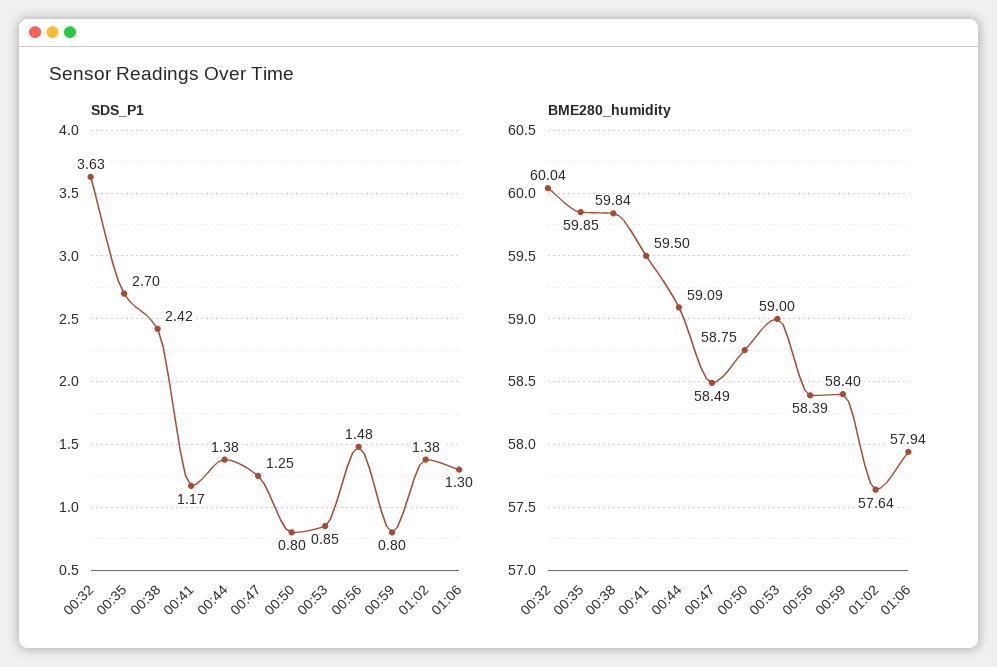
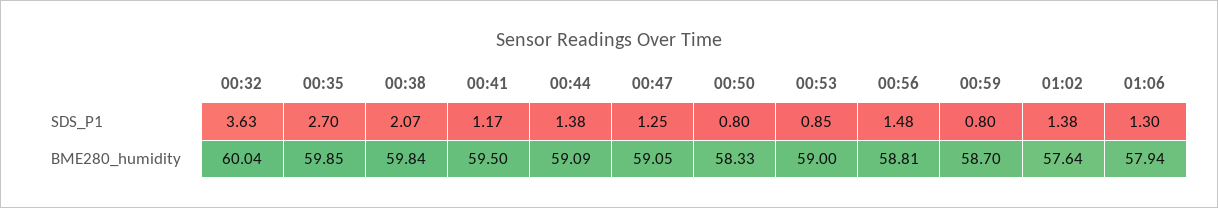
  {
    "SDS_P1": {
      "00:32": 3.63,
      "00:35": 2.7,
-     "00:38": 2.42,
+     "00:38": 2.07,
      "00:41": 1.17,
      "00:44": 1.38,
      "00:47": 1.25,
      "00:50": 0.8,
      "00:53": 0.85,
      "00:56": 1.48,
      "00:59": 0.8,
      "01:02": 1.38,
      "01:06": 1.3
    },
    "BME280_humidity": {
      "00:32": 60.04,
      "00:35": 59.85,
      "00:38": 59.84,
      "00:41": 59.5,
      "00:44": 59.09,
-     "00:47": 58.49,
+     "00:47": 59.05,
-     "00:50": 58.75,
+     "00:50": 58.33,
      "00:53": 59,
-     "00:56": 58.39,
+     "00:56": 58.81,
-     "00:59": 58.4,
+     "00:59": 58.7,
      "01:02": 57.64,
      "01:06": 57.94
    }
  }

